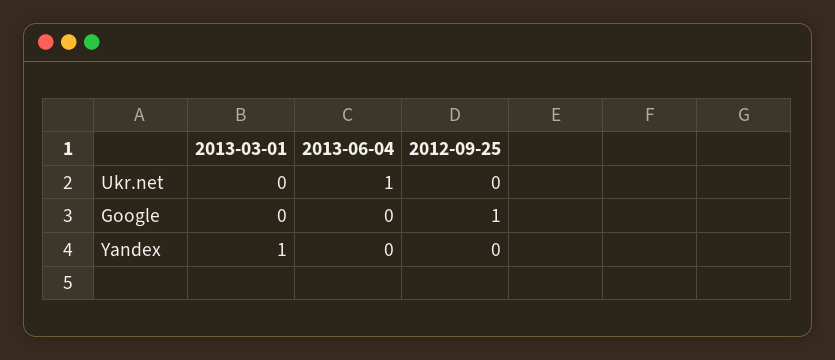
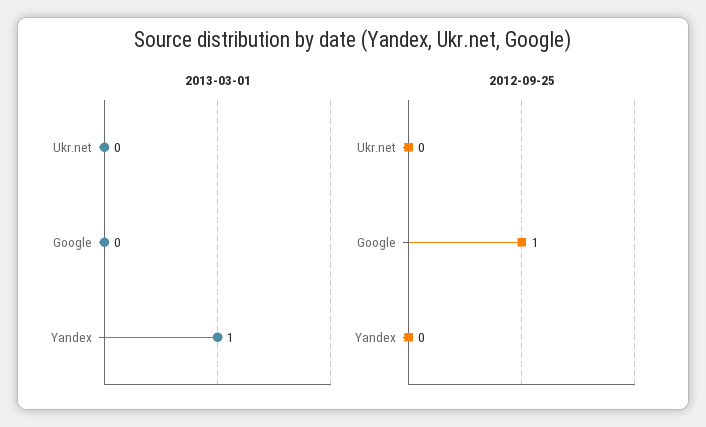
  {
    "2013-03-01": {
      "Ukr.net": 0,
      "Google": 0,
      "Yandex": 1
    },
-   "2013-06-04": {
-     "Ukr.net": 1,
-     "Google": 0,
-     "Yandex": 0
-   },
    "2012-09-25": {
      "Ukr.net": 0,
      "Google": 1,
      "Yandex": 0
    }
  }

